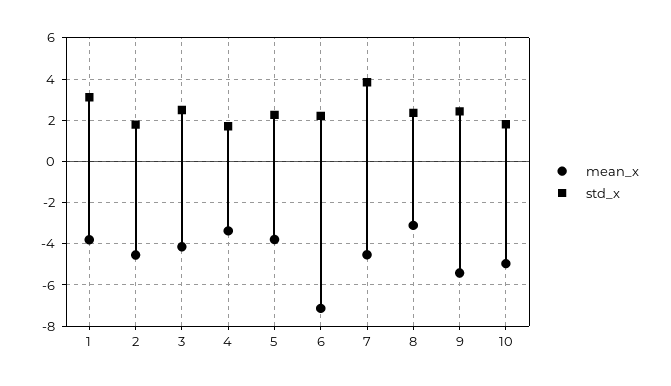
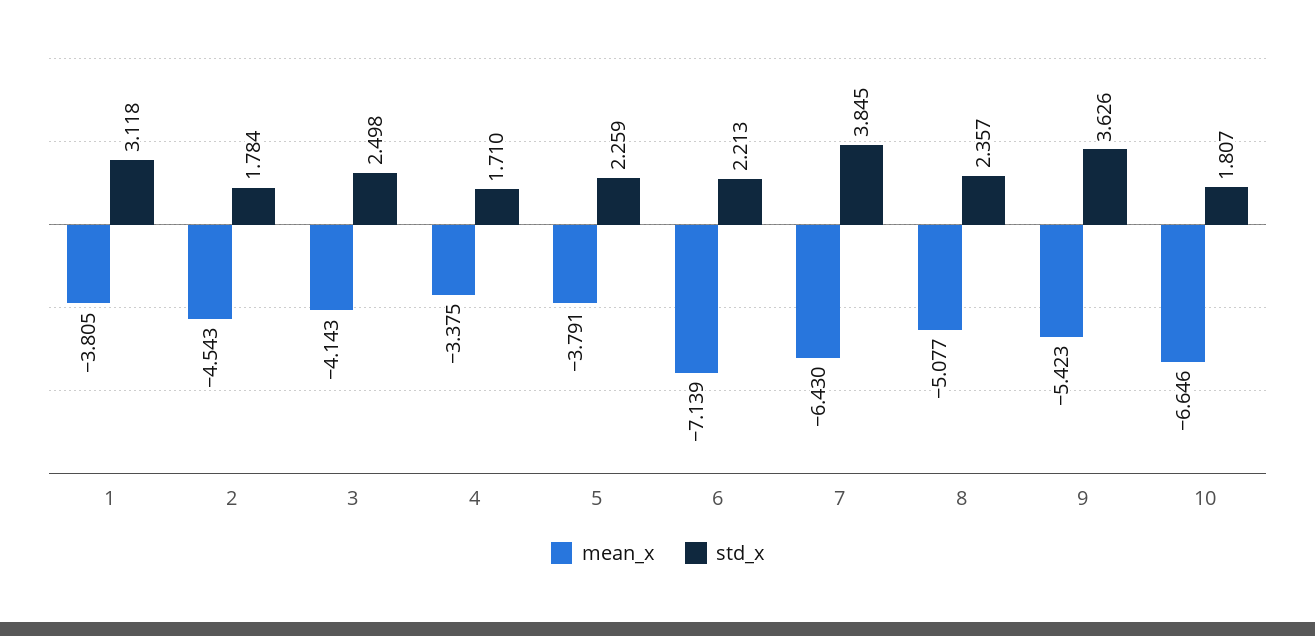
  {
    "mean_x": {
      "1": -3.805,
      "2": -4.543,
      "3": -4.143,
      "4": -3.375,
      "5": -3.791,
      "6": -7.139,
-     "7": -4.5,
+     "7": -6.43,
-     "8": -3,
+     "8": -5.077,
      "9": -5.423,
-     "10": -5
+     "10": -6.646
    },
    "std_x": {
      "1": 3.118,
      "2": 1.784,
      "3": 2.498,
      "4": 1.71,
      "5": 2.259,
      "6": 2.213,
      "7": 3.845,
      "8": 2.357,
-     "9": 2.5,
+     "9": 3.626,
      "10": 1.807
    }
  }

